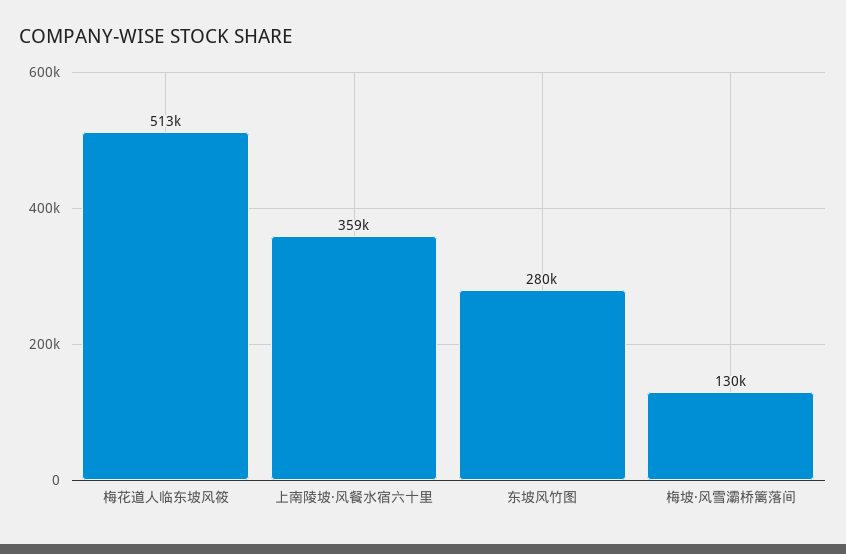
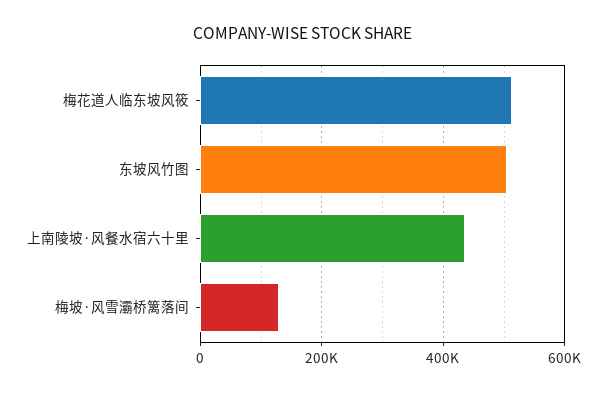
  {
    "梅花道人临东坡风筱": 513000,
-   "上南陵坡·风餐水宿六十里": 359000,
+   "上南陵坡·风餐水宿六十里": 440000,
-   "东坡风竹图": 280000,
+   "东坡风竹图": 500000,
    "梅坡·风雪灞桥篱落间": 130000
  }

